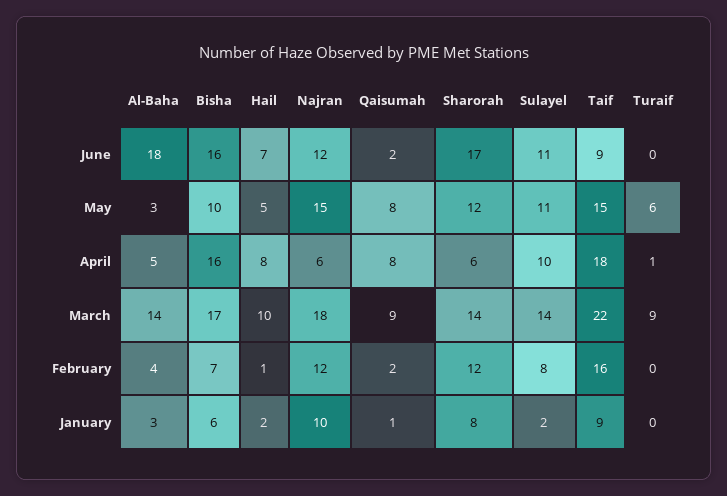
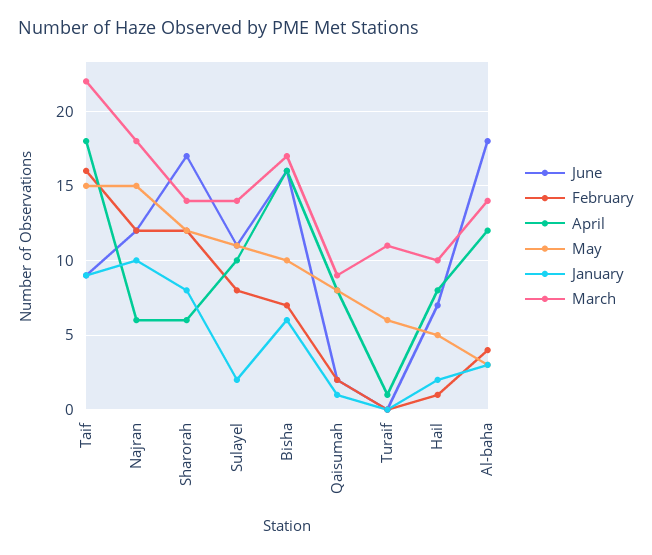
  {
    "June": {
      "Al-Baha": 18,
      "Bisha": 16,
      "Hail": 7,
      "Najran": 12,
      "Qaisumah": 2,
      "Sharorah": 17,
      "Sulayel": 11,
      "Taif": 9,
      "Turaif": 0
    },
    "May": {
      "Al-Baha": 3,
      "Bisha": 10,
      "Hail": 5,
      "Najran": 15,
      "Qaisumah": 8,
      "Sharorah": 12,
      "Sulayel": 11,
      "Taif": 15,
      "Turaif": 6
    },
    "April": {
-     "Al-Baha": 5,
+     "Al-Baha": 12,
      "Bisha": 16,
      "Hail": 8,
      "Najran": 6,
      "Qaisumah": 8,
      "Sharorah": 6,
      "Sulayel": 10,
      "Taif": 18,
      "Turaif": 1
    },
    "March": {
      "Al-Baha": 14,
      "Bisha": 17,
      "Hail": 10,
      "Najran": 18,
      "Qaisumah": 9,
      "Sharorah": 14,
      "Sulayel": 14,
      "Taif": 22,
-     "Turaif": 9
+     "Turaif": 11
    },
    "February": {
      "Al-Baha": 4,
      "Bisha": 7,
      "Hail": 1,
      "Najran": 12,
      "Qaisumah": 2,
      "Sharorah": 12,
      "Sulayel": 8,
      "Taif": 16,
      "Turaif": 0
    },
    "January": {
      "Al-Baha": 3,
      "Bisha": 6,
      "Hail": 2,
      "Najran": 10,
      "Qaisumah": 1,
      "Sharorah": 8,
      "Sulayel": 2,
      "Taif": 9,
      "Turaif": 0
    }
  }

